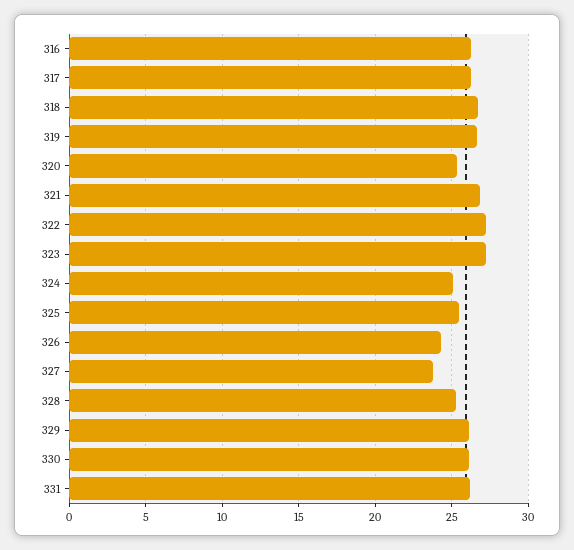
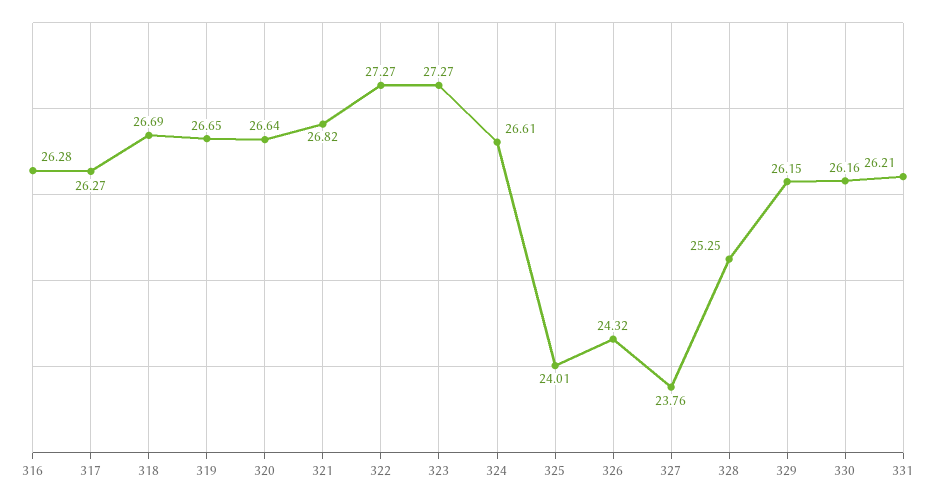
  {
    "316": 26.28,
    "317": 26.27,
    "318": 26.69,
    "319": 26.65,
-   "320": 25.5,
+   "320": 26.64,
    "321": 26.82,
    "322": 27.27,
    "323": 27.27,
-   "324": 25,
+   "324": 26.61,
-   "325": 25.5,
+   "325": 24.01,
    "326": 24.32,
    "327": 23.76,
    "328": 25.25,
    "329": 26.15,
    "330": 26.16,
    "331": 26.21
  }

